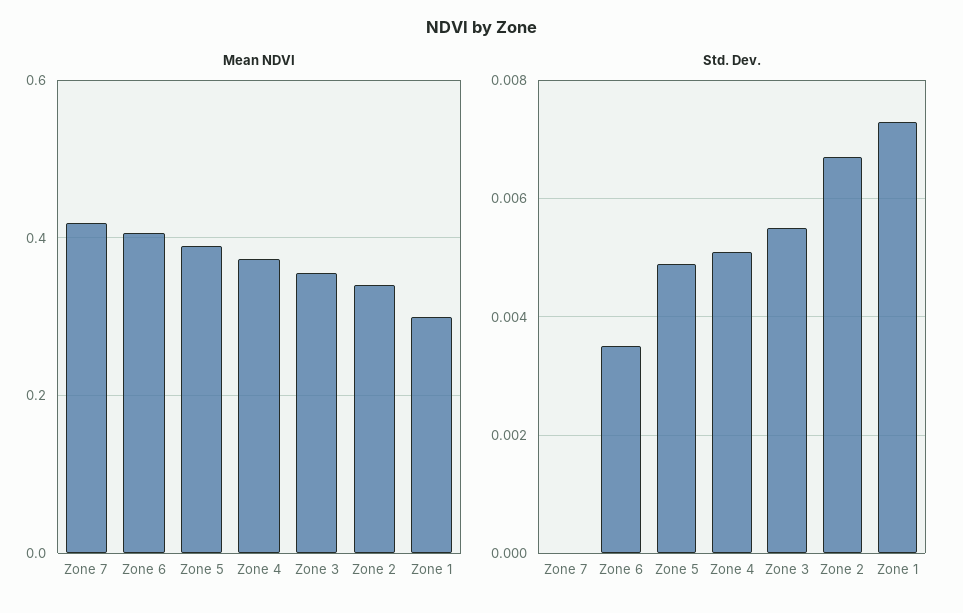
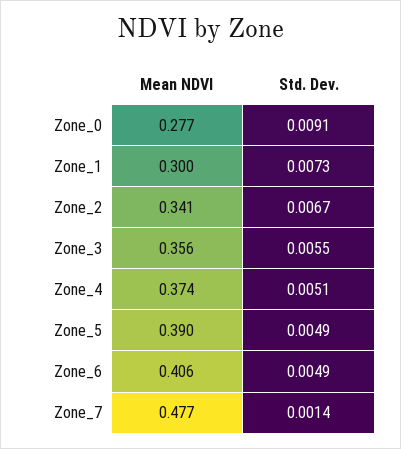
  {
    "Mean NDVI": {
-     "Zone 7": 0.42,
+     "Zone 7": 0.477,
      "Zone 6": 0.406,
      "Zone 5": 0.39,
      "Zone 4": 0.374,
      "Zone 3": 0.356,
      "Zone 2": 0.341,
-     "Zone 1": 0.3
+     "Zone 1": 0.3,
+     "Zone_0": 0.277
    },
    "Std. Dev.": {
-     "Zone 7": 0,
+     "Zone 7": 0.0014,
-     "Zone 6": 0.0035,
+     "Zone 6": 0.0049,
      "Zone 5": 0.0049,
      "Zone 4": 0.0051,
      "Zone 3": 0.0055,
      "Zone 2": 0.0067,
-     "Zone 1": 0.0073
+     "Zone 1": 0.0073,
+     "Zone_0": 0.0091
    }
  }

